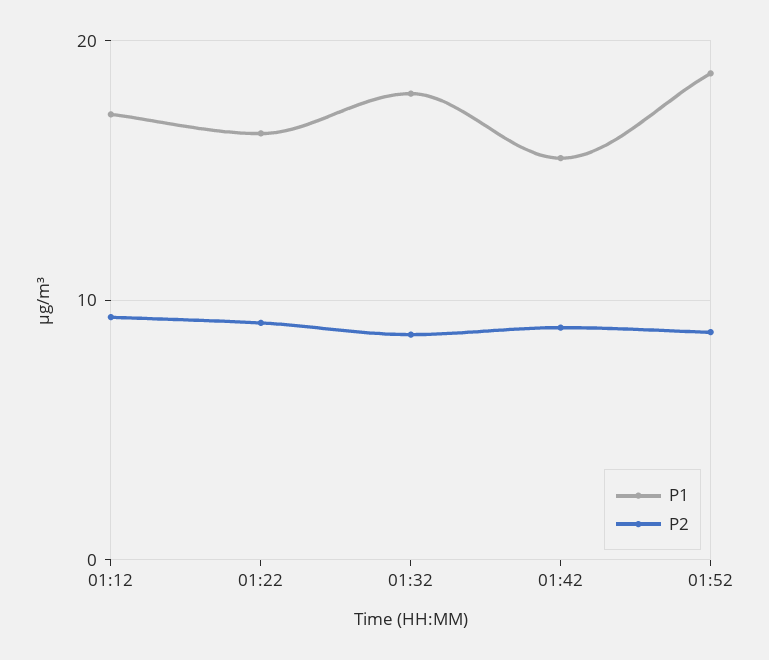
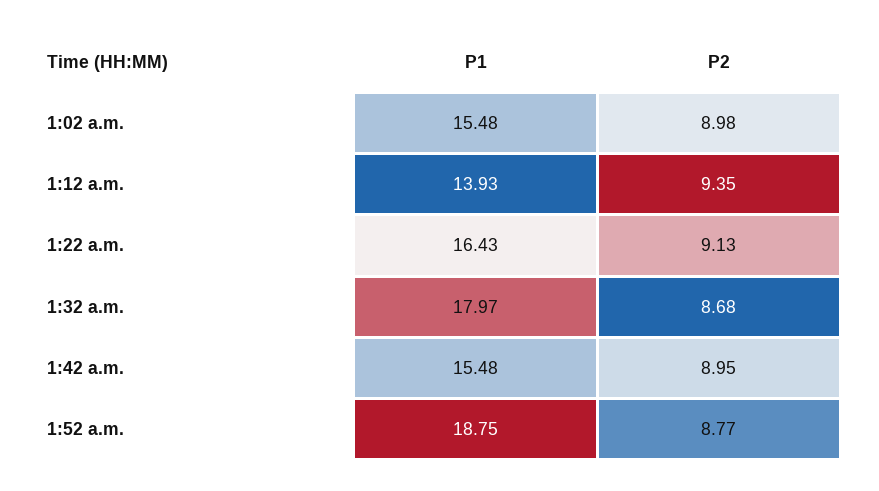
  {
    "P1": {
-     "01:12": 17,
+     "01:12": 13.93,
      "01:22": 16.43,
      "01:32": 17.97,
      "01:42": 15.48,
-     "01:52": 18.75
+     "01:52": 18.75,
+     "1:02 a.m.": 15.48
    },
    "P2": {
      "01:12": 9.35,
      "01:22": 9.13,
      "01:32": 8.68,
      "01:42": 8.95,
-     "01:52": 8.77
+     "01:52": 8.77,
+     "1:02 a.m.": 8.98
    }
  }

